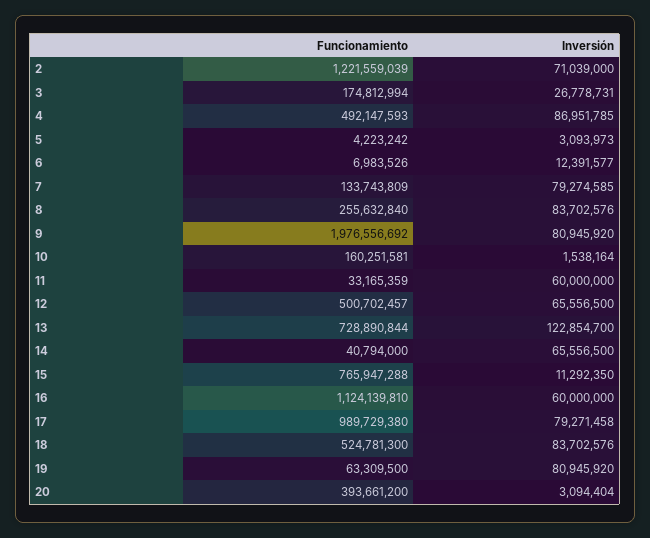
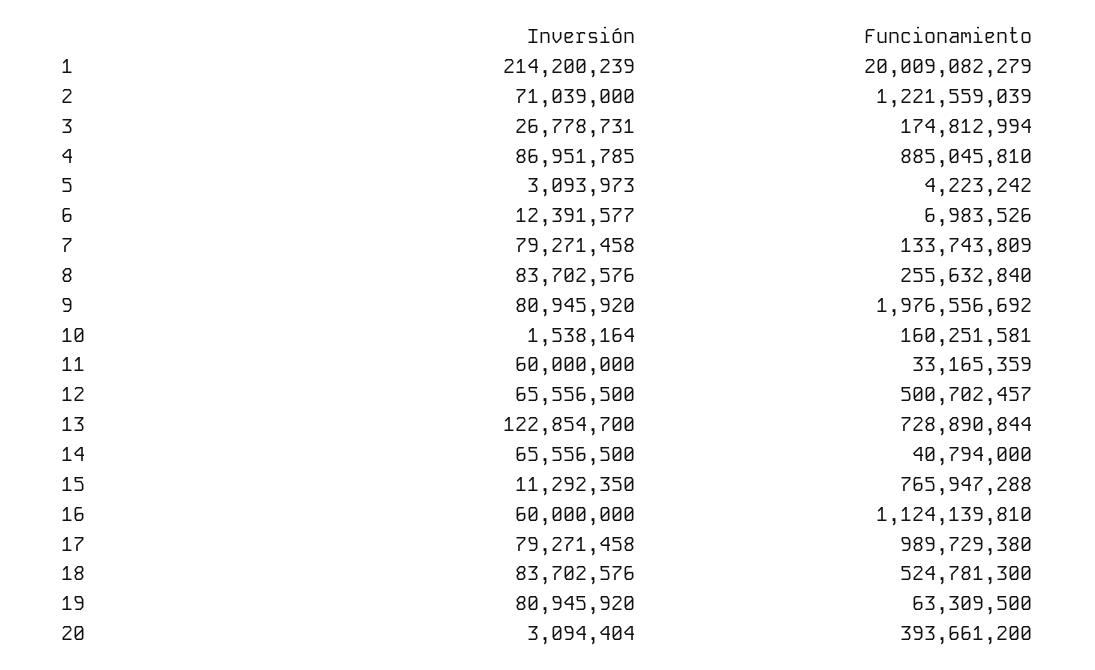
  {
    "Funcionamiento": {
      "2": 1221559039,
      "3": 174812994,
-     "4": 492147593,
+     "4": 885045810,
      "5": 4223242,
      "6": 6983526,
      "7": 133743809,
      "8": 255632840,
      "9": 1976556692,
      "10": 160251581,
      "11": 33165359,
      "12": 500702457,
      "13": 728890844,
      "14": 40794000,
      "15": 765947288,
      "16": 1124139810,
      "17": 989729380,
      "18": 524781300,
      "19": 63309500,
-     "20": 393661200
+     "20": 393661200,
+     "1": 20009082279
    },
    "Inversión": {
      "2": 71039000,
      "3": 26778731,
      "4": 86951785,
      "5": 3093973,
      "6": 12391577,
-     "7": 79274585,
+     "7": 79271458,
      "8": 83702576,
      "9": 80945920,
      "10": 1538164,
      "11": 60000000,
      "12": 65556500,
      "13": 122854700,
      "14": 65556500,
      "15": 11292350,
      "16": 60000000,
      "17": 79271458,
      "18": 83702576,
      "19": 80945920,
-     "20": 3094404
+     "20": 3094404,
+     "1": 214200239
    }
  }

